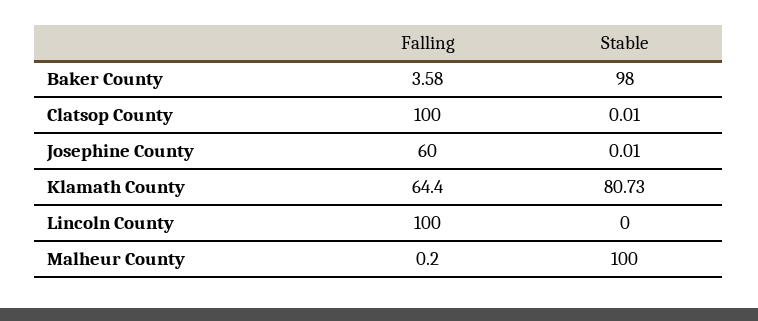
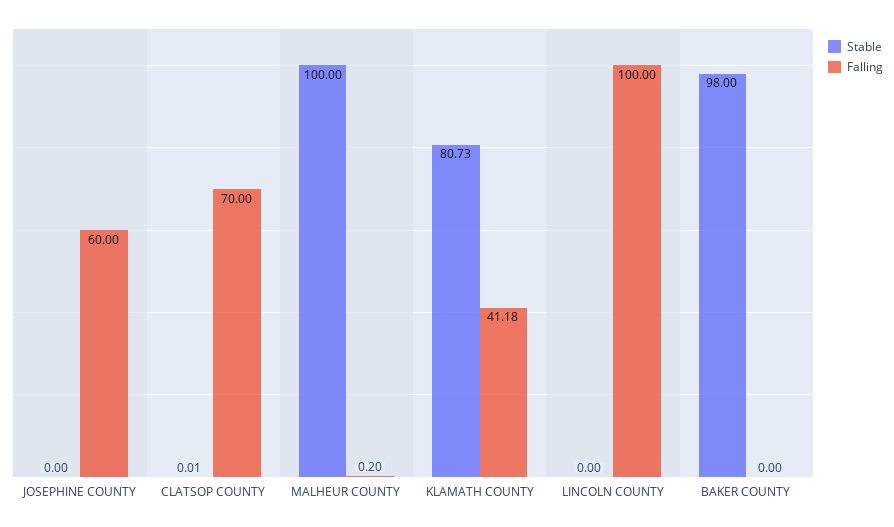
  {
    "Falling": {
-     "Baker County": 3.58,
+     "Baker County": 0,
-     "Clatsop County": 100,
+     "Clatsop County": 70,
      "Josephine County": 60,
-     "Klamath County": 64.4,
+     "Klamath County": 41.18,
      "Lincoln County": 100,
      "Malheur County": 0.2
    },
    "Stable": {
      "Baker County": 98,
      "Clatsop County": 0.01,
-     "Josephine County": 0.01,
+     "Josephine County": 0,
      "Klamath County": 80.73,
      "Lincoln County": 0,
      "Malheur County": 100
    }
  }

